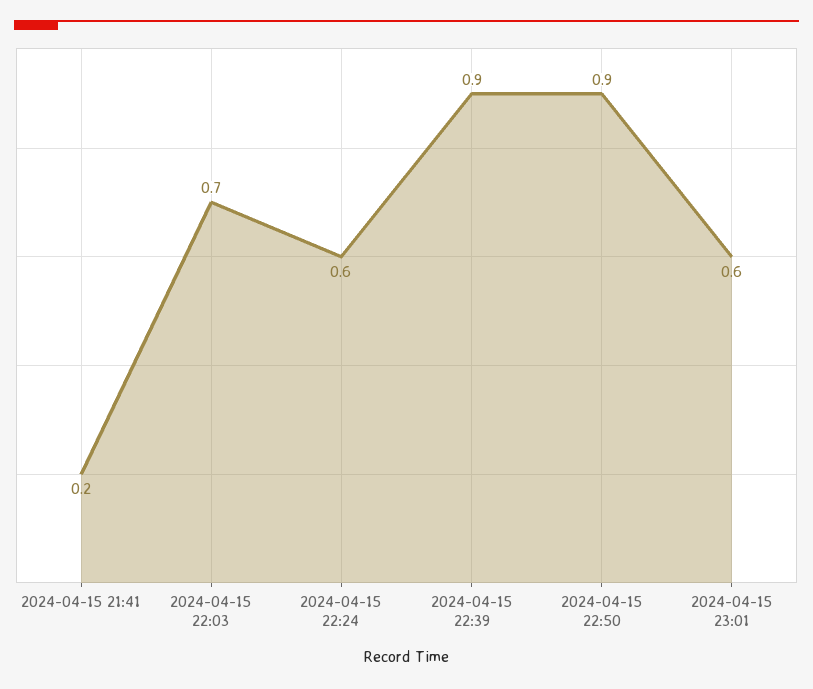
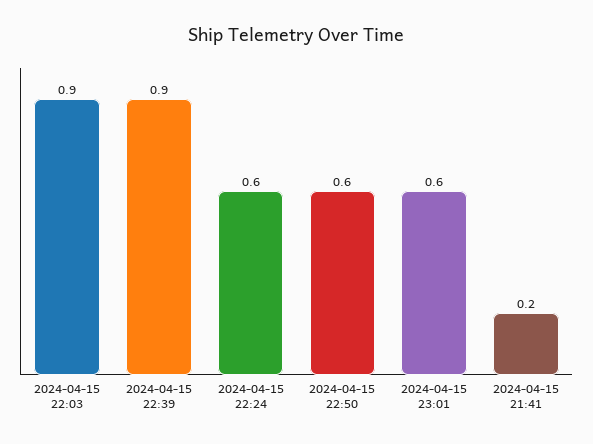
  {
    "2024-04-15 21:41": 0.2,
-   "2024-04-15 22:03": 0.7,
+   "2024-04-15 22:03": 0.9,
    "2024-04-15 22:24": 0.6,
    "2024-04-15 22:39": 0.9,
-   "2024-04-15 22:50": 0.9,
+   "2024-04-15 22:50": 0.6,
    "2024-04-15 23:01": 0.6
  }

